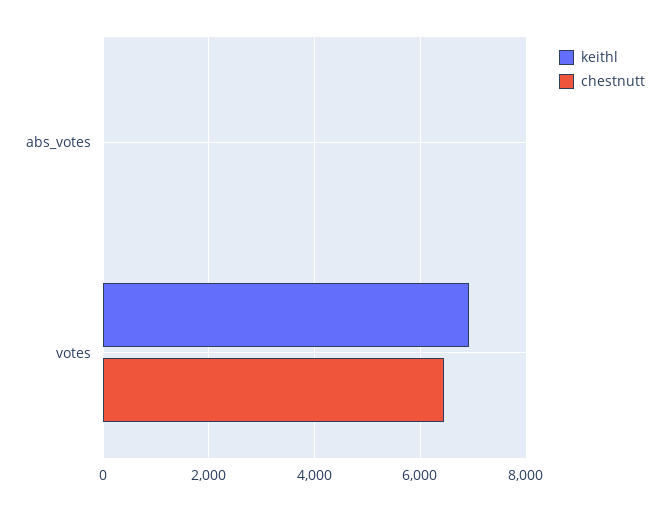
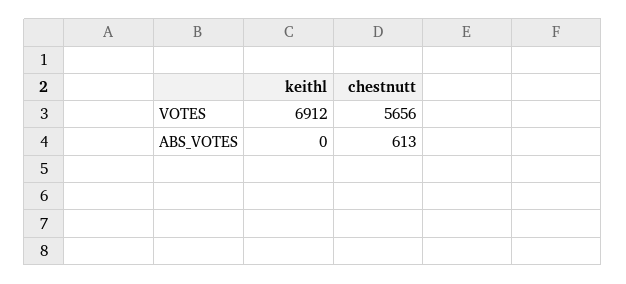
  {
    "keithl": {
      "abs_votes": 0,
      "votes": 6912
    },
    "chestnutt": {
-     "abs_votes": 0,
+     "abs_votes": 613,
-     "votes": 6400
+     "votes": 5656
    }
  }

